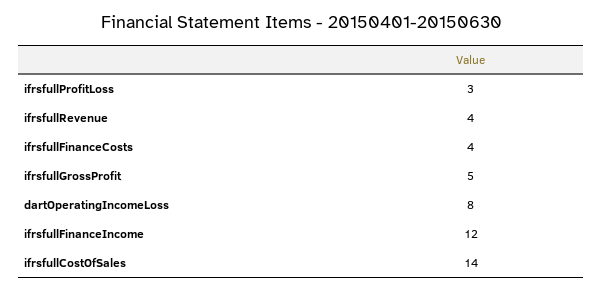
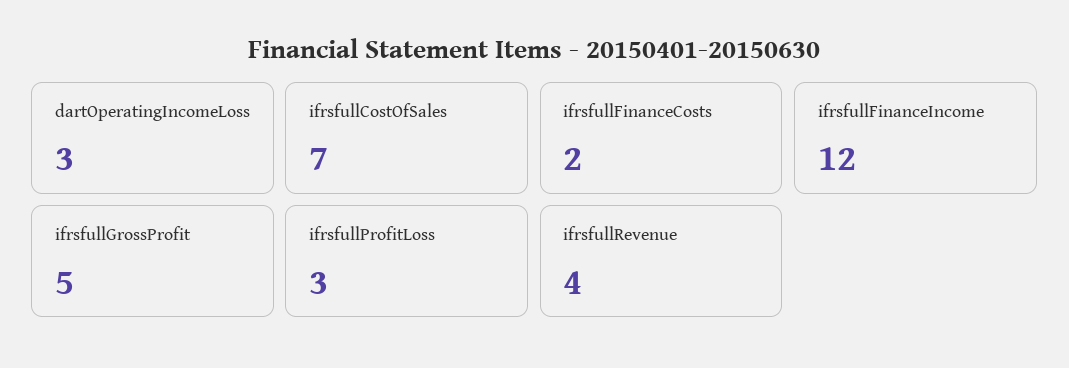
  {
    "ifrsfullProfitLoss": 3,
    "ifrsfullRevenue": 4,
-   "ifrsfullFinanceCosts": 4,
+   "ifrsfullFinanceCosts": 2,
    "ifrsfullGrossProfit": 5,
-   "dartOperatingIncomeLoss": 8,
+   "dartOperatingIncomeLoss": 3,
    "ifrsfullFinanceIncome": 12,
-   "ifrsfullCostOfSales": 14
+   "ifrsfullCostOfSales": 7
  }

